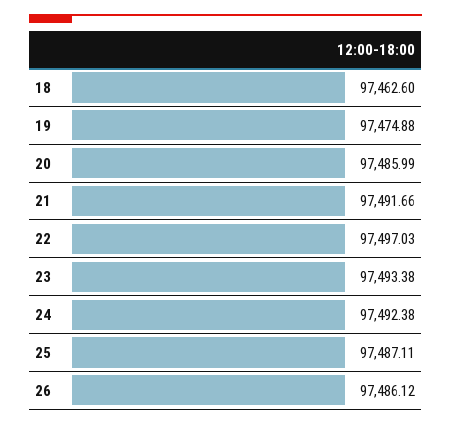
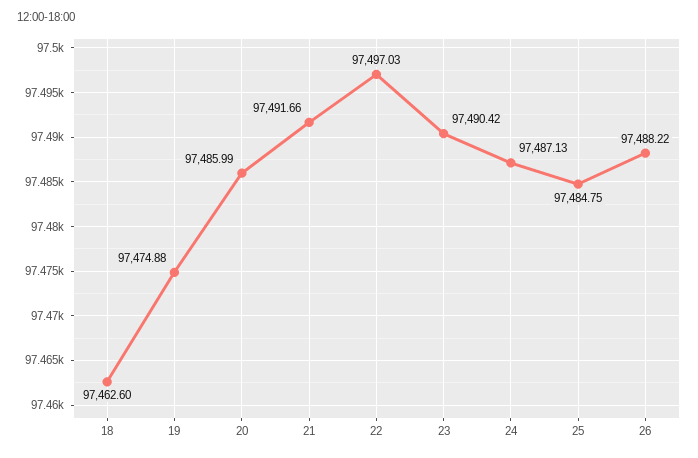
  {
    "18": 97462.6,
    "19": 97474.88,
    "20": 97485.99,
    "21": 97491.66,
    "22": 97497.03,
-   "23": 97493.38,
+   "23": 97490.42,
-   "24": 97492.38,
+   "24": 97487.13,
-   "25": 97487.11,
+   "25": 97484.75,
-   "26": 97486.12
+   "26": 97488.22
  }

